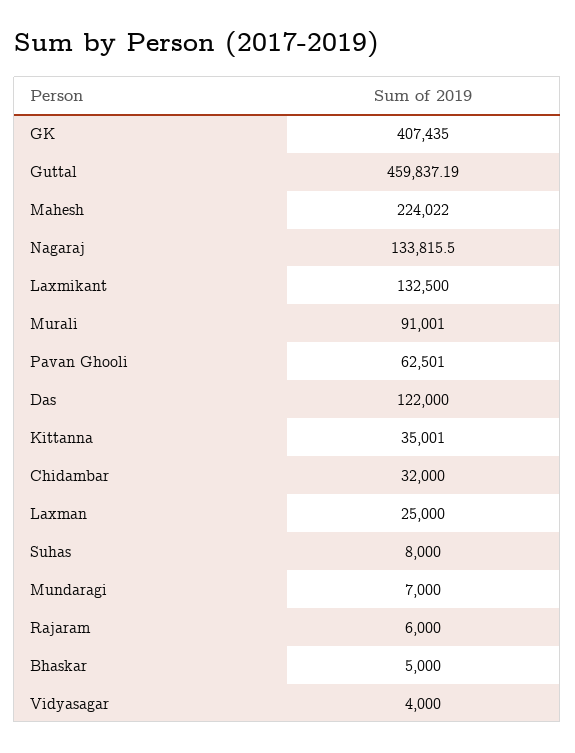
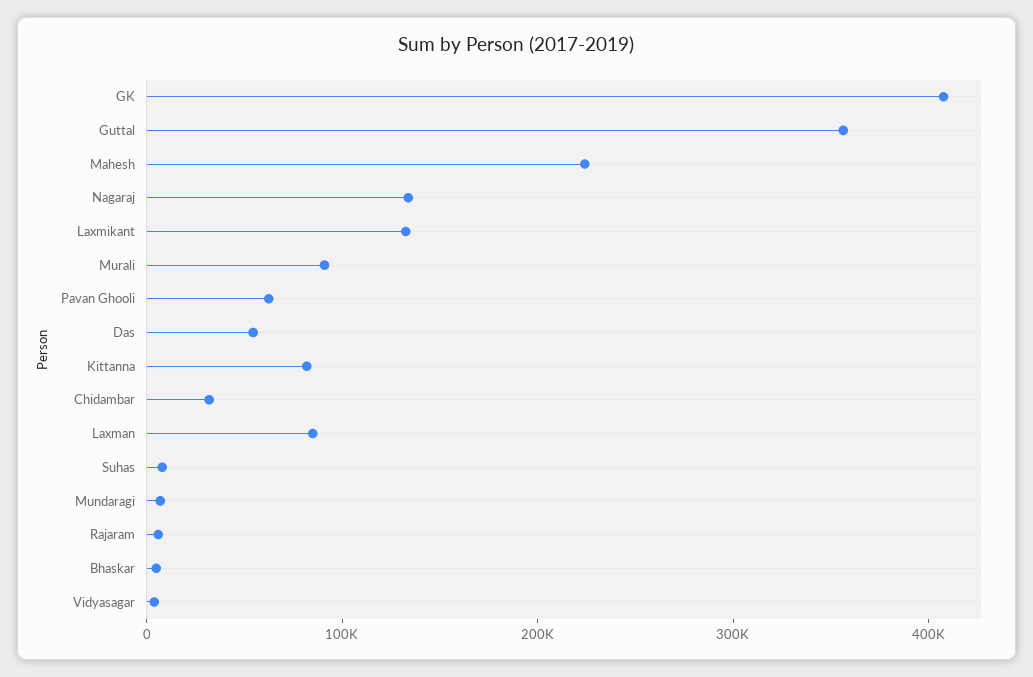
  {
    "GK": 407435,
-   "Guttal": 459837.19,
+   "Guttal": 360000,
    "Mahesh": 224022,
    "Nagaraj": 133815.5,
    "Laxmikant": 132500,
    "Murali": 91001,
    "Pavan Ghooli": 62501,
-   "Das": 122000,
+   "Das": 60000,
-   "Kittanna": 35001,
+   "Kittanna": 80000,
    "Chidambar": 32000,
-   "Laxman": 25000,
+   "Laxman": 80000,
    "Suhas": 8000,
    "Mundaragi": 7000,
    "Rajaram": 6000,
    "Bhaskar": 5000,
    "Vidyasagar": 4000
  }

